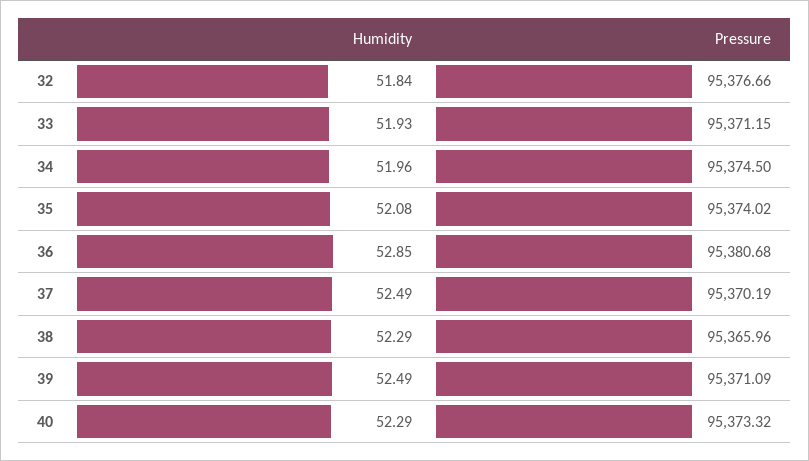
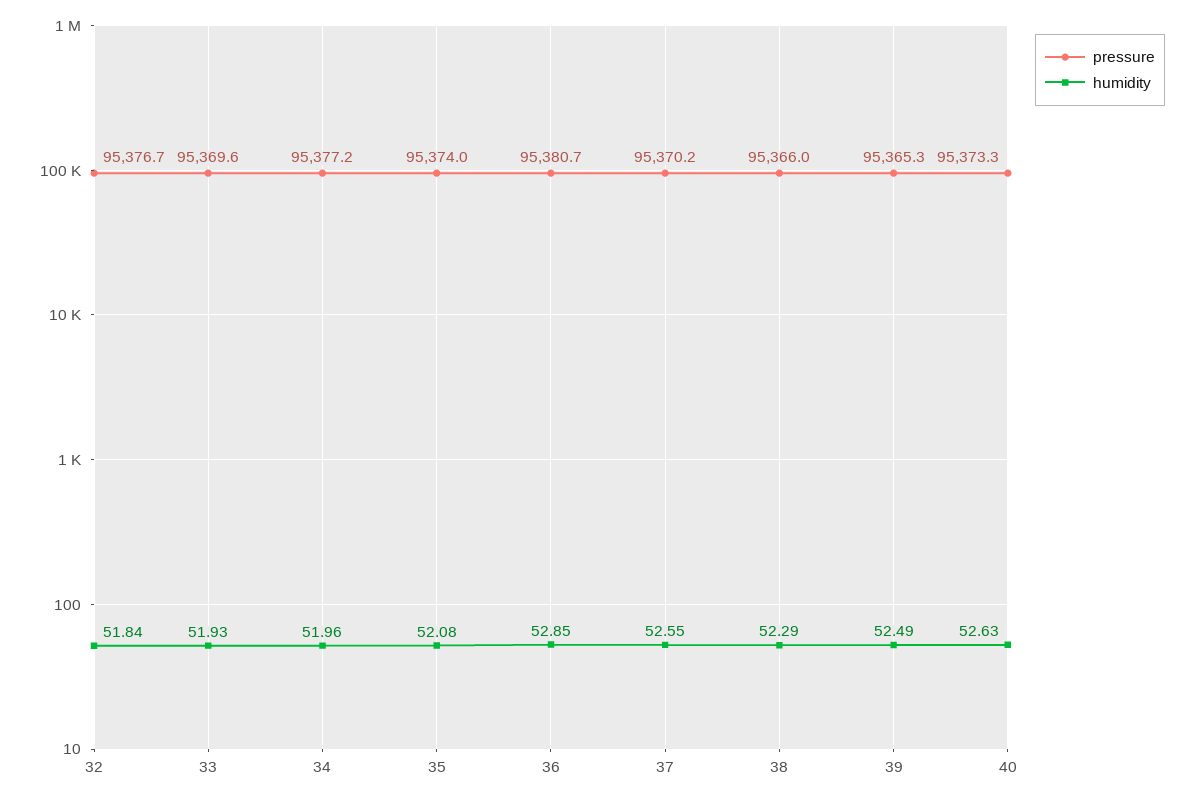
  {
    "Humidity": {
      "32": 51.84,
      "33": 51.93,
      "34": 51.96,
      "35": 52.08,
      "36": 52.85,
-     "37": 52.49,
+     "37": 52.55,
      "38": 52.29,
      "39": 52.49,
-     "40": 52.29
+     "40": 52.63
    },
    "Pressure": {
      "32": 95376.66,
-     "33": 95371.15,
+     "33": 95369.6,
-     "34": 95374.5,
+     "34": 95377.2,
      "35": 95374.02,
      "36": 95380.68,
      "37": 95370.19,
      "38": 95365.96,
-     "39": 95371.09,
+     "39": 95365.3,
      "40": 95373.32
    }
  }

